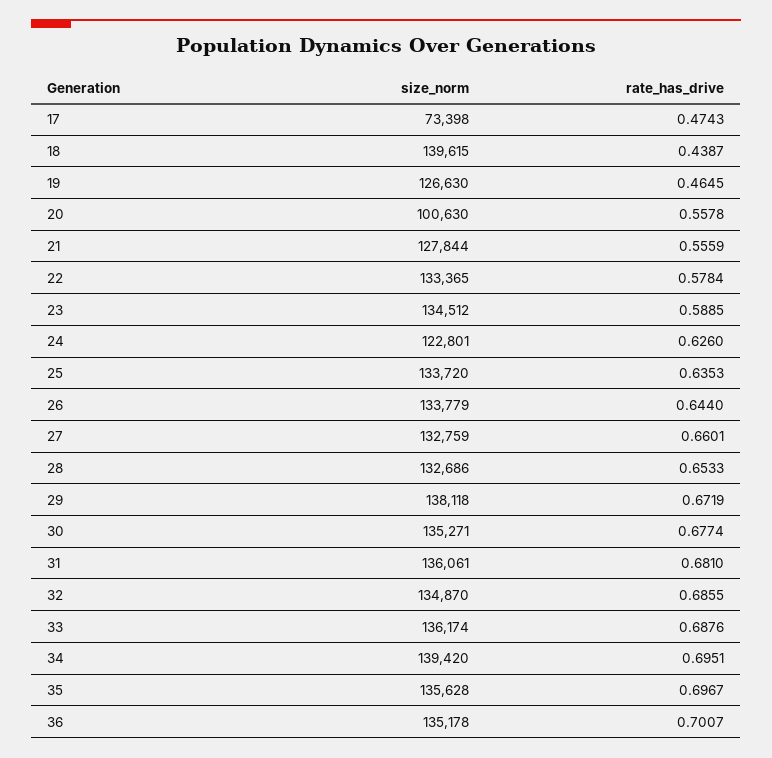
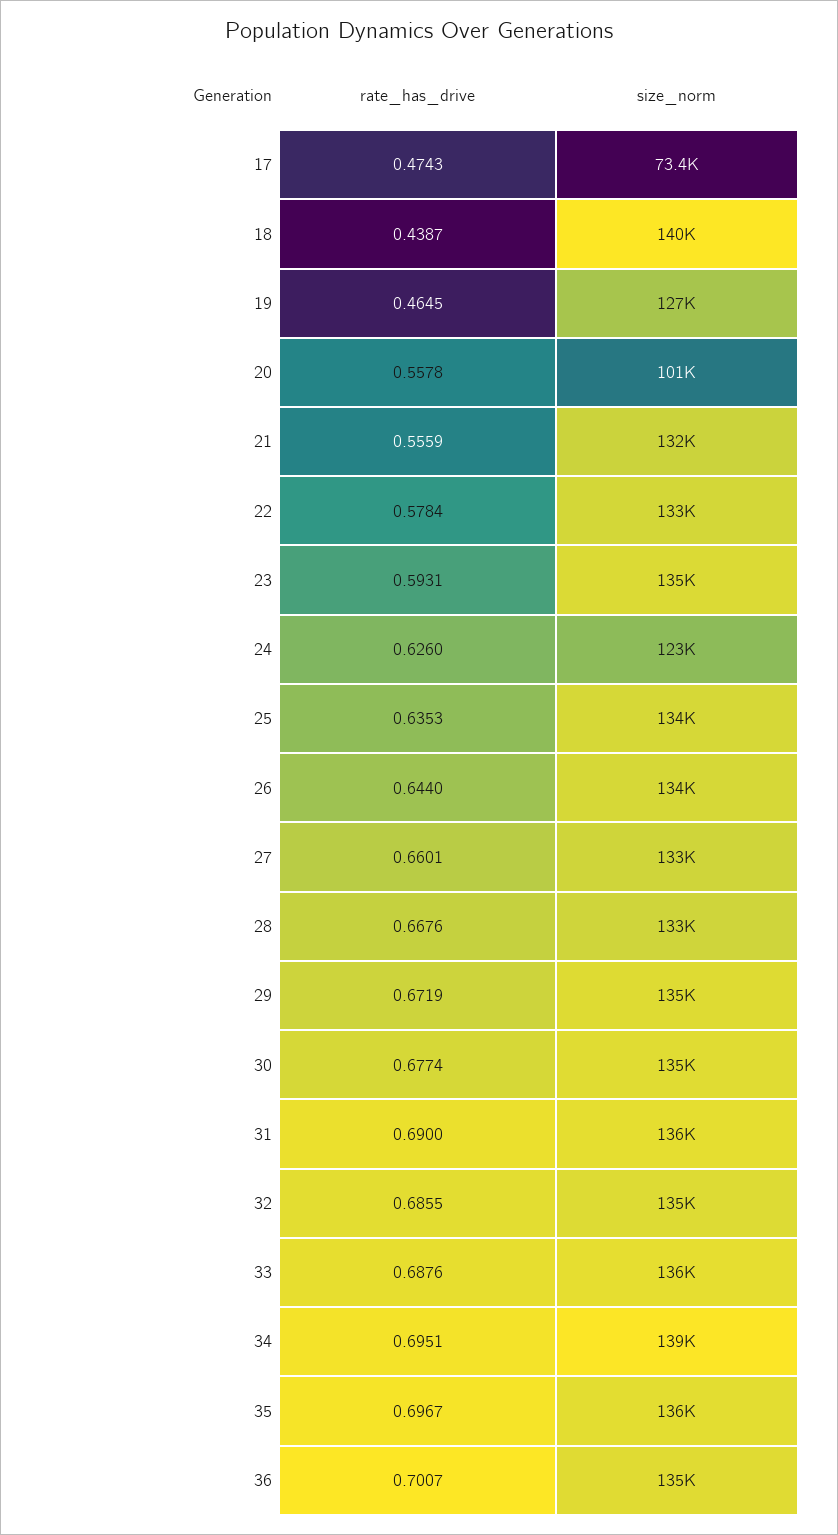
  {
    "size_norm": {
      "17": 73398,
      "18": 139615,
      "19": 126630,
      "20": 100630,
-     "21": 127844,
+     "21": 132000,
      "22": 133365,
      "23": 134512,
      "24": 122801,
      "25": 133720,
      "26": 133779,
      "27": 132759,
      "28": 132686,
-     "29": 138118,
+     "29": 135000,
      "30": 135271,
      "31": 136061,
      "32": 134870,
      "33": 136174,
      "34": 139420,
      "35": 135628,
      "36": 135178
    },
    "rate_has_drive": {
      "17": 0.4743,
      "18": 0.4387,
      "19": 0.4645,
      "20": 0.5578,
      "21": 0.5559,
      "22": 0.5784,
-     "23": 0.5885,
+     "23": 0.5931,
      "24": 0.626,
      "25": 0.6353,
      "26": 0.644,
      "27": 0.6601,
-     "28": 0.6533,
+     "28": 0.6676,
      "29": 0.6719,
      "30": 0.6774,
-     "31": 0.681,
+     "31": 0.69,
      "32": 0.6855,
      "33": 0.6876,
      "34": 0.6951,
      "35": 0.6967,
      "36": 0.7007
    }
  }

